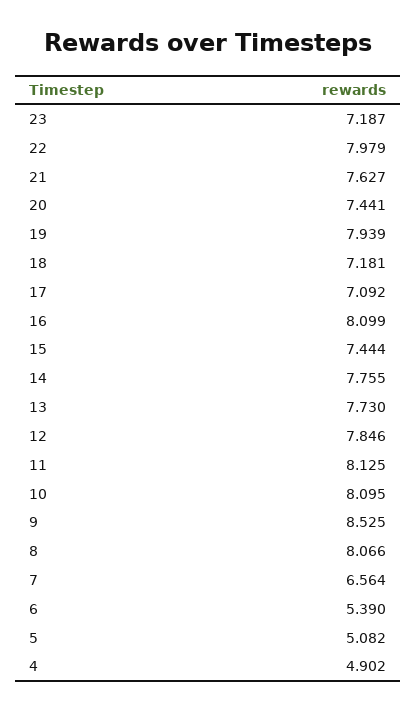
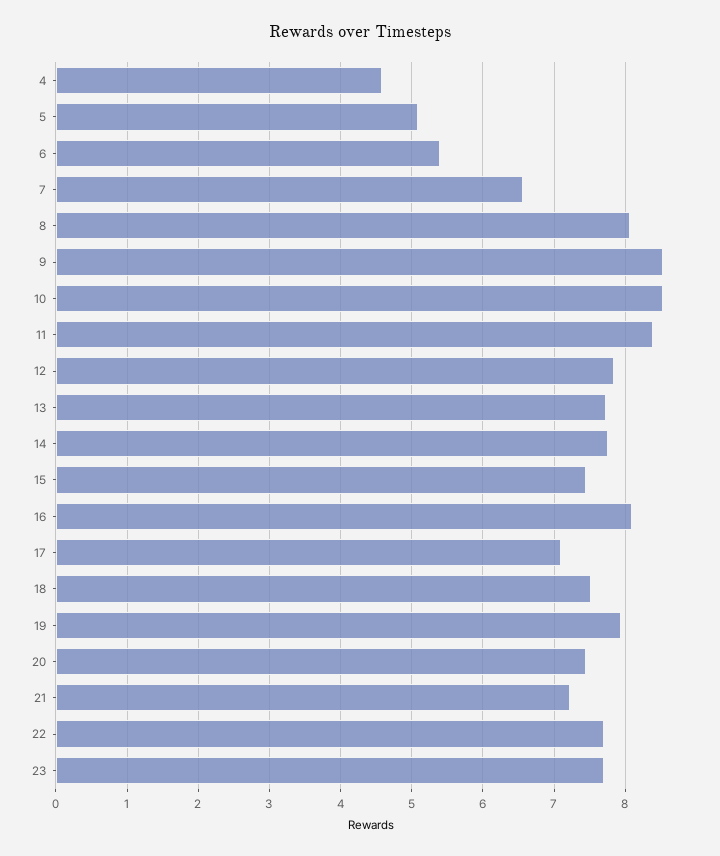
  {
-   "23": 7.187,
+   "23": 7.7,
-   "22": 7.979,
+   "22": 7.7,
-   "21": 7.627,
+   "21": 7.2,
    "20": 7.441,
    "19": 7.939,
-   "18": 7.181,
+   "18": 7.5,
    "17": 7.092,
    "16": 8.099,
    "15": 7.444,
    "14": 7.755,
    "13": 7.73,
    "12": 7.846,
-   "11": 8.125,
+   "11": 8.4,
-   "10": 8.095,
+   "10": 8.5,
    "9": 8.525,
    "8": 8.066,
    "7": 6.564,
    "6": 5.39,
    "5": 5.082,
-   "4": 4.902
+   "4": 4.6
  }

